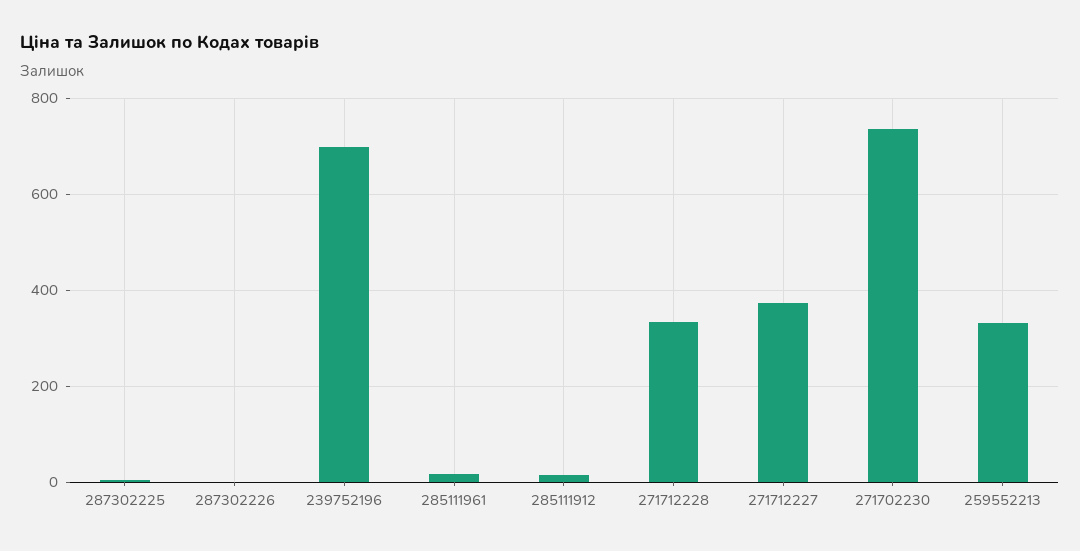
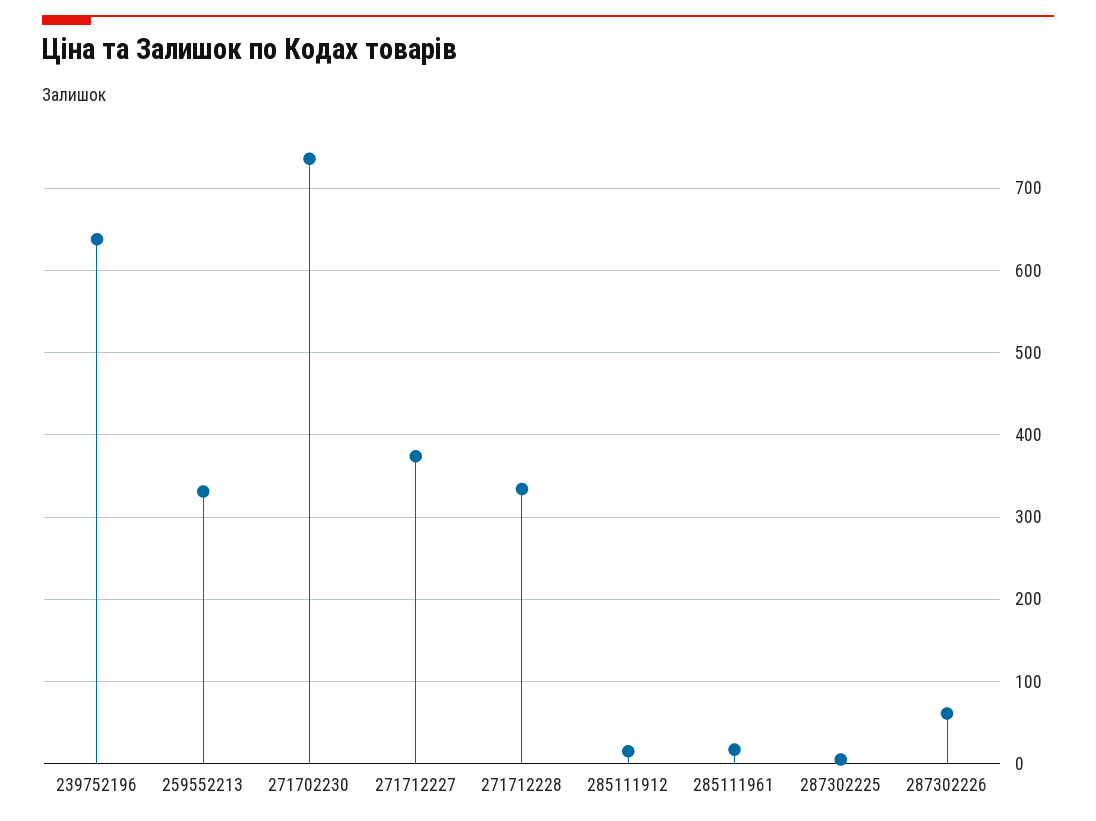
  {
    "287302225": 10,
-   "287302226": 0,
+   "287302226": 60,
-   "239752196": 700,
+   "239752196": 640,
    "285111961": 20,
    "285111912": 20,
    "271712228": 330,
    "271712227": 370,
    "271702230": 740,
    "259552213": 330
  }

